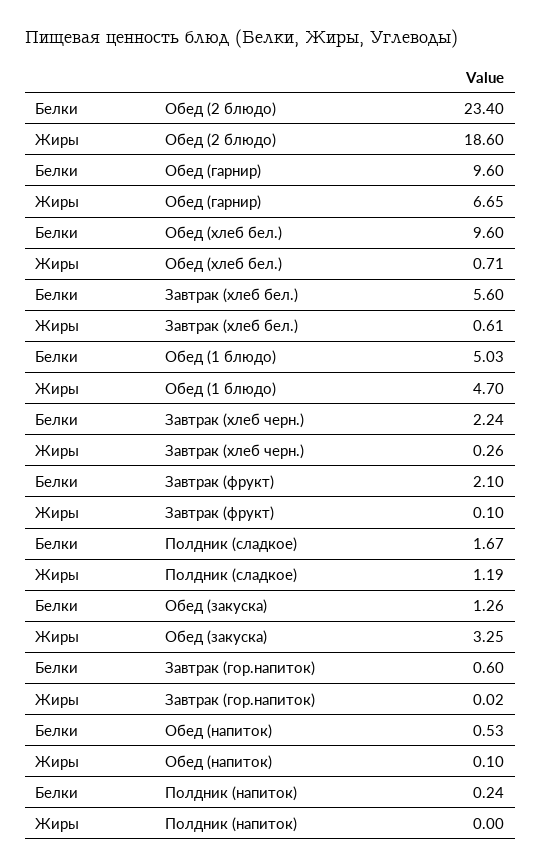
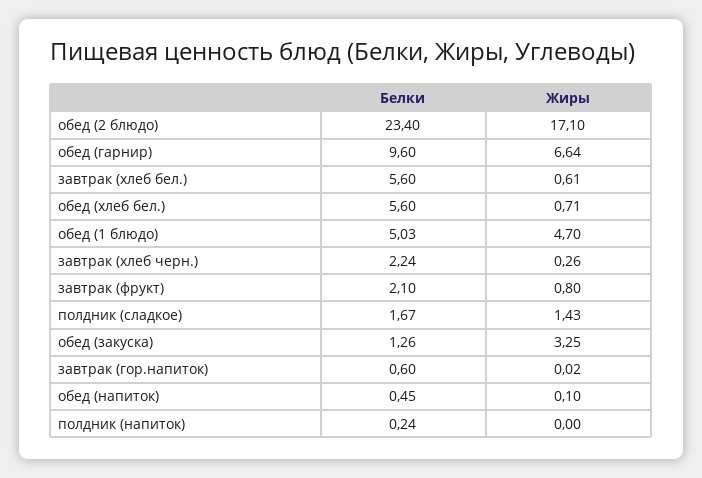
  {
    "Белки": {
      "Обед (2 блюдо)": 23.4,
      "Обед (гарнир)": 9.6,
-     "Обед (хлеб бел.)": 9.6,
+     "Обед (хлеб бел.)": 5.6,
      "Завтрак (хлеб бел.)": 5.6,
      "Обед (1 блюдо)": 5.03,
      "Завтрак (хлеб черн.)": 2.24,
      "Завтрак (фрукт)": 2.1,
      "Полдник (сладкое)": 1.67,
      "Обед (закуска)": 1.26,
      "Завтрак (гор.напиток)": 0.6,
-     "Обед (напиток)": 0.53,
+     "Обед (напиток)": 0.45,
      "Полдник (напиток)": 0.24
    },
    "Жиры": {
-     "Обед (2 блюдо)": 18.6,
+     "Обед (2 блюдо)": 17.1,
-     "Обед (гарнир)": 6.65,
+     "Обед (гарнир)": 6.64,
      "Обед (хлеб бел.)": 0.71,
      "Завтрак (хлеб бел.)": 0.61,
      "Обед (1 блюдо)": 4.7,
      "Завтрак (хлеб черн.)": 0.26,
-     "Завтрак (фрукт)": 0.1,
+     "Завтрак (фрукт)": 0.8,
-     "Полдник (сладкое)": 1.19,
+     "Полдник (сладкое)": 1.43,
      "Обед (закуска)": 3.25,
      "Завтрак (гор.напиток)": 0.02,
      "Обед (напиток)": 0.1,
      "Полдник (напиток)": 0
    }
  }

